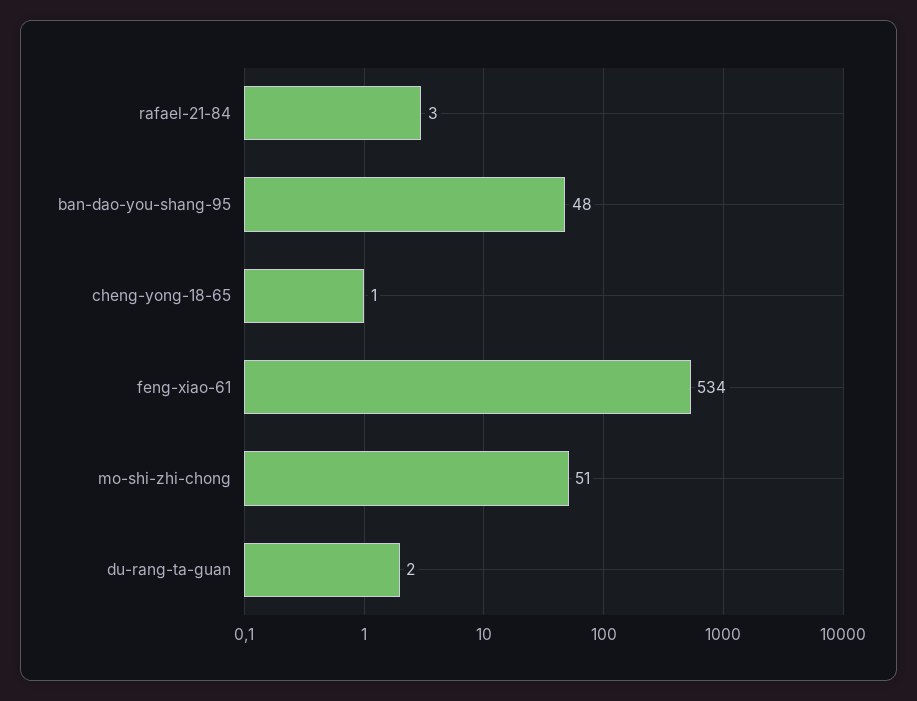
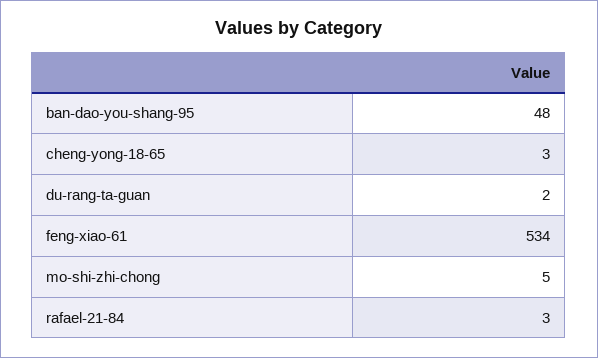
  {
    "rafael-21-84": 3,
    "ban-dao-you-shang-95": 48,
-   "cheng-yong-18-65": 1,
+   "cheng-yong-18-65": 3,
    "feng-xiao-61": 534,
-   "mo-shi-zhi-chong": 51,
+   "mo-shi-zhi-chong": 5,
    "du-rang-ta-guan": 2
  }

